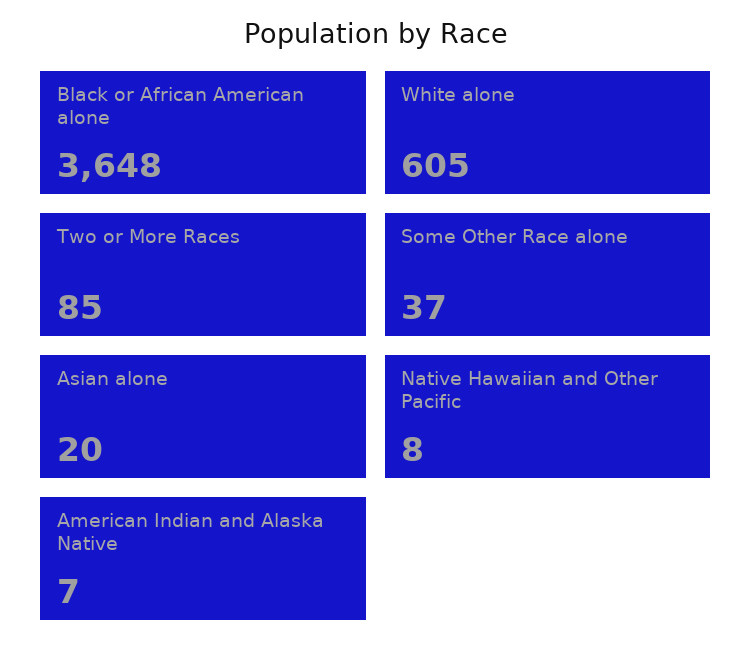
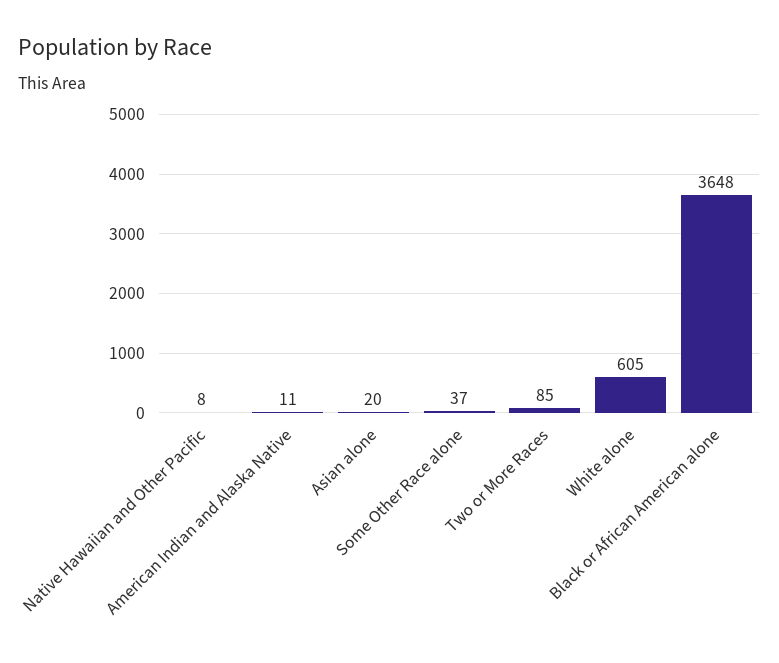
  {
    "Black or African American alone": 3648,
    "White alone": 605,
    "Two or More Races": 85,
    "Some Other Race alone": 37,
    "Asian alone": 20,
    "Native Hawaiian and Other Pacific": 8,
-   "American Indian and Alaska Native": 7
+   "American Indian and Alaska Native": 11
  }

